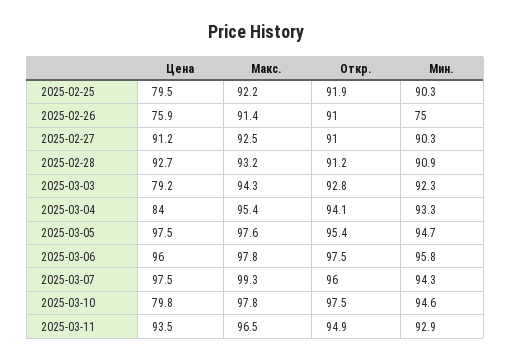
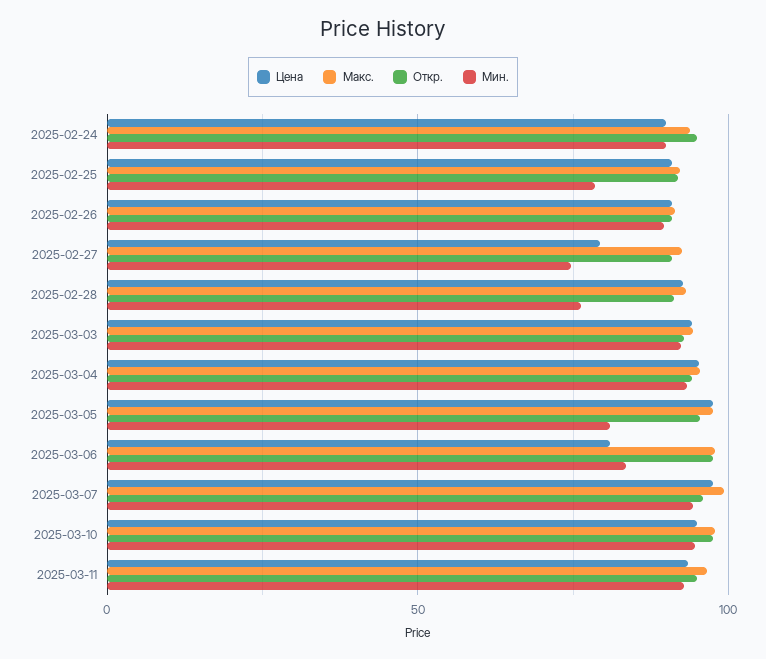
  {
    "Цена": {
-     "2025-02-25": 79.5,
+     "2025-02-25": 90,
-     "2025-02-26": 75.9,
+     "2025-02-26": 90,
-     "2025-02-27": 91.2,
+     "2025-02-27": 80,
      "2025-02-28": 92.7,
-     "2025-03-03": 79.2,
+     "2025-03-03": 95,
-     "2025-03-04": 84,
+     "2025-03-04": 95,
      "2025-03-05": 97.5,
-     "2025-03-06": 96,
+     "2025-03-06": 80,
      "2025-03-07": 97.5,
-     "2025-03-10": 79.8,
+     "2025-03-10": 95,
-     "2025-03-11": 93.5
+     "2025-03-11": 93.5,
+     "2025-02-24": 90
    },
    "Макс.": {
      "2025-02-25": 92.2,
      "2025-02-26": 91.4,
      "2025-02-27": 92.5,
      "2025-02-28": 93.2,
      "2025-03-03": 94.3,
      "2025-03-04": 95.4,
      "2025-03-05": 97.6,
      "2025-03-06": 97.8,
      "2025-03-07": 99.3,
      "2025-03-10": 97.8,
-     "2025-03-11": 96.5
+     "2025-03-11": 96.5,
+     "2025-02-24": 95
    },
    "Откр.": {
      "2025-02-25": 91.9,
      "2025-02-26": 91,
      "2025-02-27": 91,
      "2025-02-28": 91.2,
      "2025-03-03": 92.8,
      "2025-03-04": 94.1,
      "2025-03-05": 95.4,
      "2025-03-06": 97.5,
      "2025-03-07": 96,
      "2025-03-10": 97.5,
-     "2025-03-11": 94.9
+     "2025-03-11": 94.9,
+     "2025-02-24": 95
    },
    "Мин.": {
-     "2025-02-25": 90.3,
+     "2025-02-25": 80,
-     "2025-02-26": 75,
+     "2025-02-26": 90,
-     "2025-02-27": 90.3,
+     "2025-02-27": 75,
-     "2025-02-28": 90.9,
+     "2025-02-28": 75,
      "2025-03-03": 92.3,
      "2025-03-04": 93.3,
-     "2025-03-05": 94.7,
+     "2025-03-05": 80,
-     "2025-03-06": 95.8,
+     "2025-03-06": 85,
      "2025-03-07": 94.3,
      "2025-03-10": 94.6,
-     "2025-03-11": 92.9
+     "2025-03-11": 92.9,
+     "2025-02-24": 90
    }
  }

